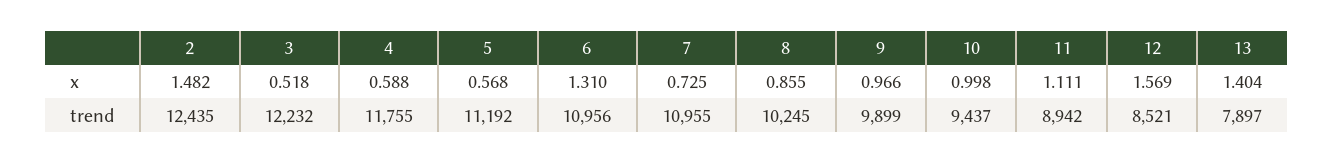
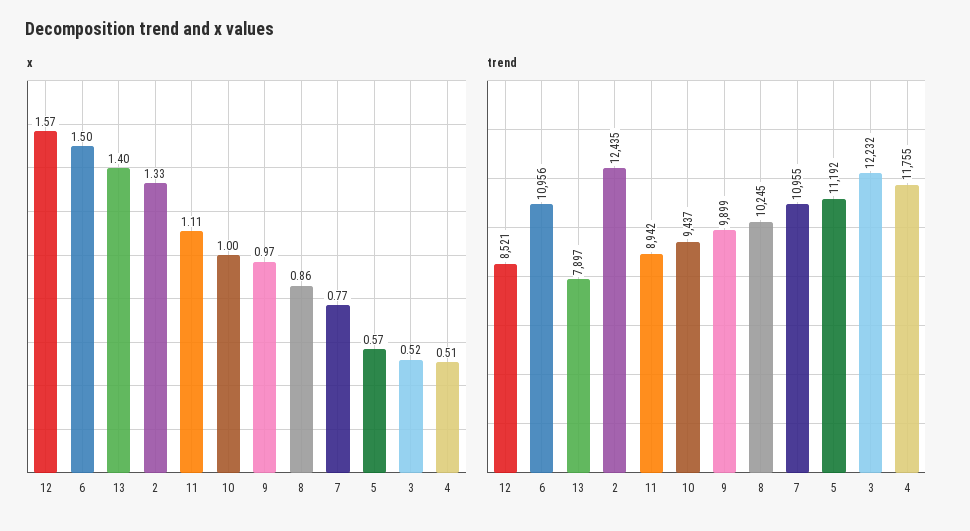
  {
    "x": {
-     "2": 1.482,
+     "2": 1.33,
      "3": 0.518,
-     "4": 0.588,
+     "4": 0.51,
      "5": 0.568,
-     "6": 1.31,
+     "6": 1.5,
-     "7": 0.725,
+     "7": 0.77,
      "8": 0.855,
      "9": 0.966,
      "10": 0.998,
      "11": 1.111,
      "12": 1.569,
      "13": 1.404
    },
    "trend": {
      "2": 12435,
      "3": 12232,
      "4": 11755,
      "5": 11192,
      "6": 10956,
      "7": 10955,
      "8": 10245,
      "9": 9899,
      "10": 9437,
      "11": 8942,
      "12": 8521,
      "13": 7897
    }
  }

